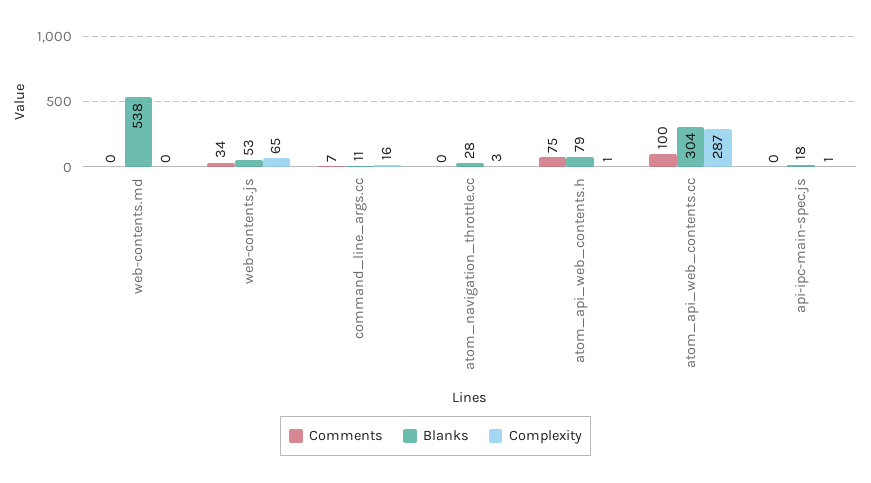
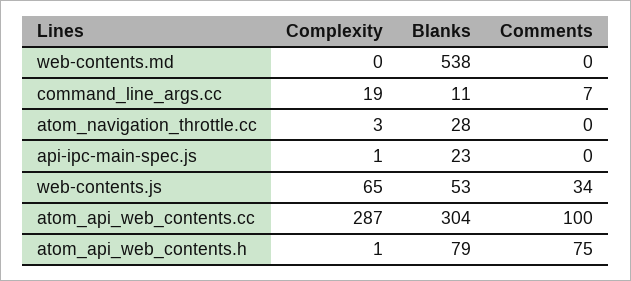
  {
    "Comments": {
      "web-contents.md": 0,
      "web-contents.js": 34,
      "command_line_args.cc": 7,
      "atom_navigation_throttle.cc": 0,
      "atom_api_web_contents.h": 75,
      "atom_api_web_contents.cc": 100,
      "api-ipc-main-spec.js": 0
    },
    "Blanks": {
      "web-contents.md": 538,
      "web-contents.js": 53,
      "command_line_args.cc": 11,
      "atom_navigation_throttle.cc": 28,
      "atom_api_web_contents.h": 79,
      "atom_api_web_contents.cc": 304,
-     "api-ipc-main-spec.js": 18
+     "api-ipc-main-spec.js": 23
    },
    "Complexity": {
      "web-contents.md": 0,
      "web-contents.js": 65,
-     "command_line_args.cc": 16,
+     "command_line_args.cc": 19,
      "atom_navigation_throttle.cc": 3,
      "atom_api_web_contents.h": 1,
      "atom_api_web_contents.cc": 287,
      "api-ipc-main-spec.js": 1
    }
  }

